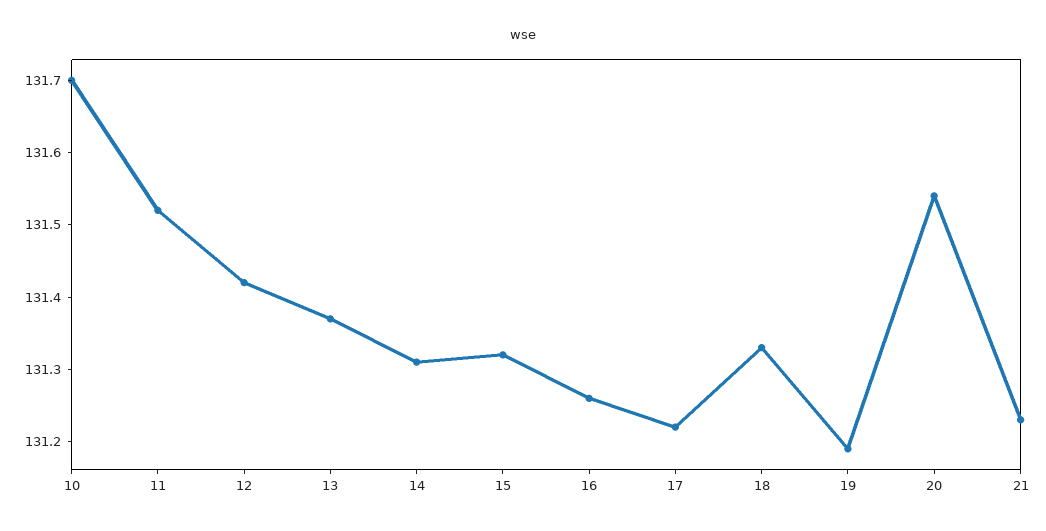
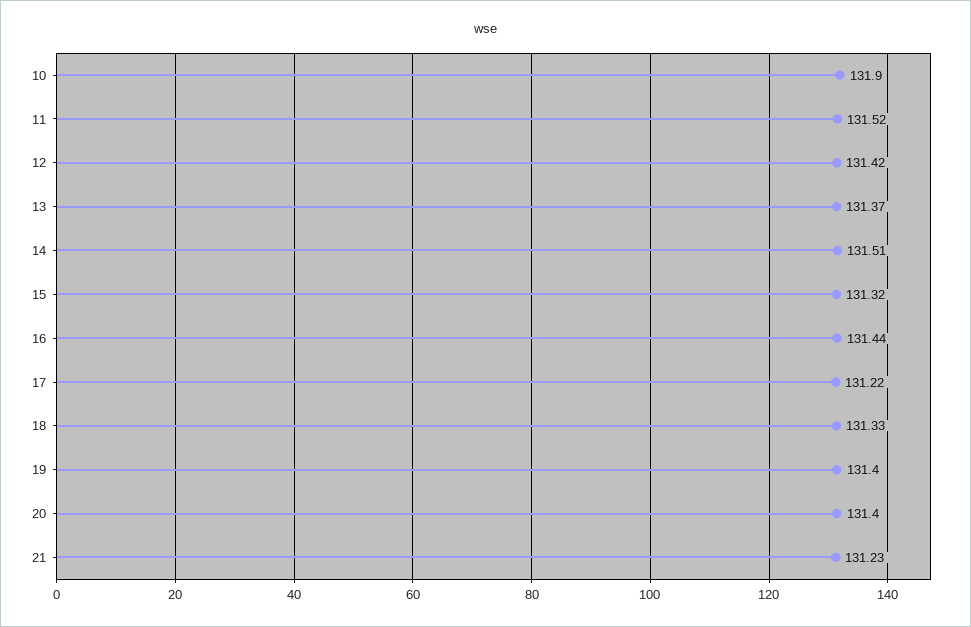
  {
-   "10": 131.7,
+   "10": 131.9,
    "11": 131.52,
    "12": 131.42,
    "13": 131.37,
-   "14": 131.3,
+   "14": 131.51,
    "15": 131.32,
-   "16": 131.25,
+   "16": 131.44,
    "17": 131.22,
    "18": 131.33,
-   "19": 131.2,
+   "19": 131.4,
-   "20": 131.55,
+   "20": 131.4,
    "21": 131.23
  }

